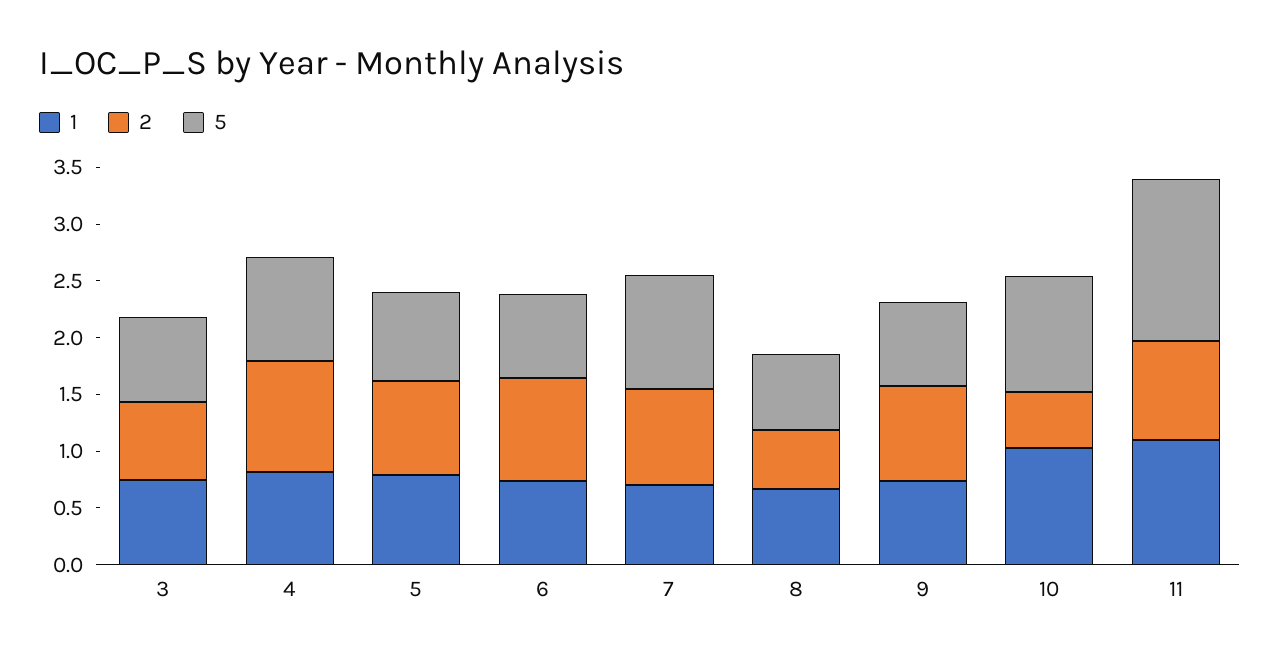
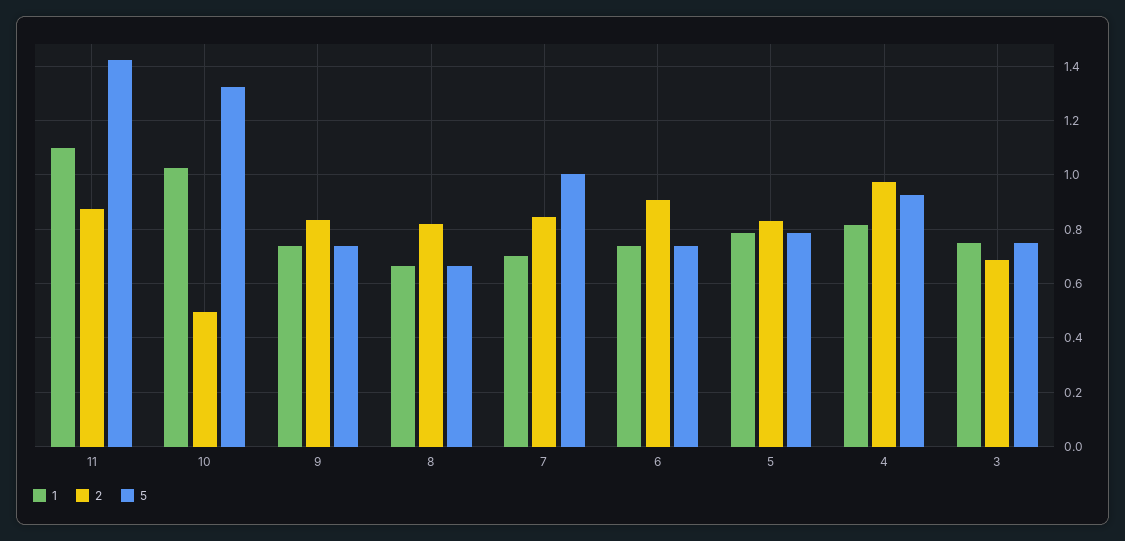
  {
    "1": {
      "3": 0.75,
      "4": 0.825,
      "5": 0.8,
      "6": 0.75,
      "7": 0.7,
      "8": 0.675,
      "9": 0.75,
      "10": 1.025,
      "11": 1.1
    },
    "2": {
      "3": 0.7,
      "4": 0.975,
      "5": 0.825,
      "6": 0.9,
      "7": 0.85,
-     "8": 0.5,
+     "8": 0.825,
      "9": 0.825,
      "10": 0.5,
      "11": 0.875
    },
    "5": {
      "3": 0.75,
      "4": 0.925,
      "5": 0.8,
      "6": 0.75,
      "7": 1,
      "8": 0.675,
      "9": 0.75,
-     "10": 1,
+     "10": 1.325,
      "11": 1.425
    }
  }

